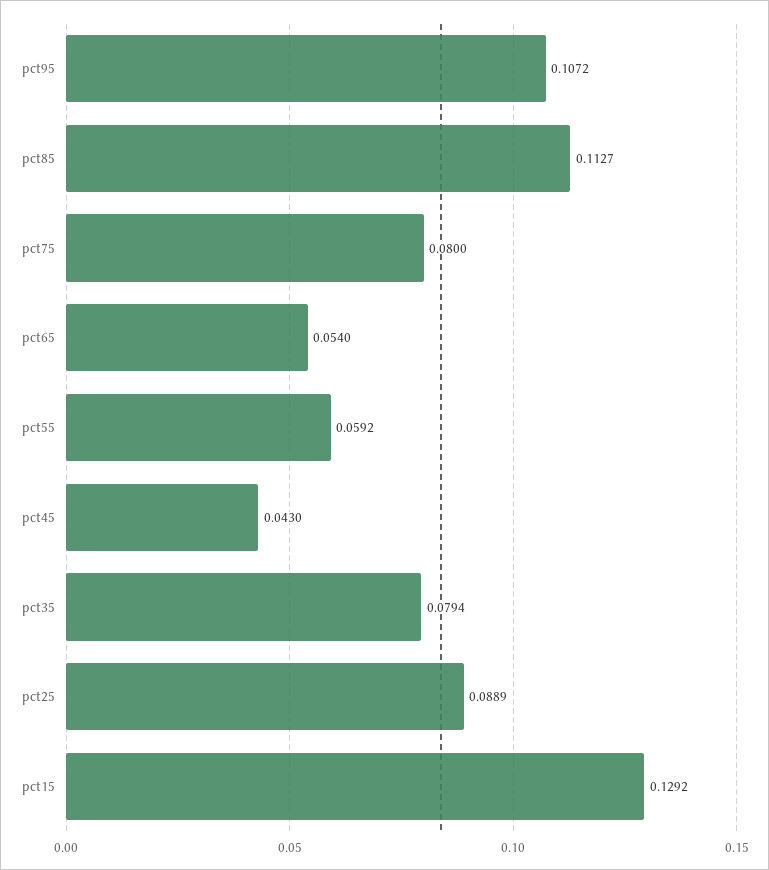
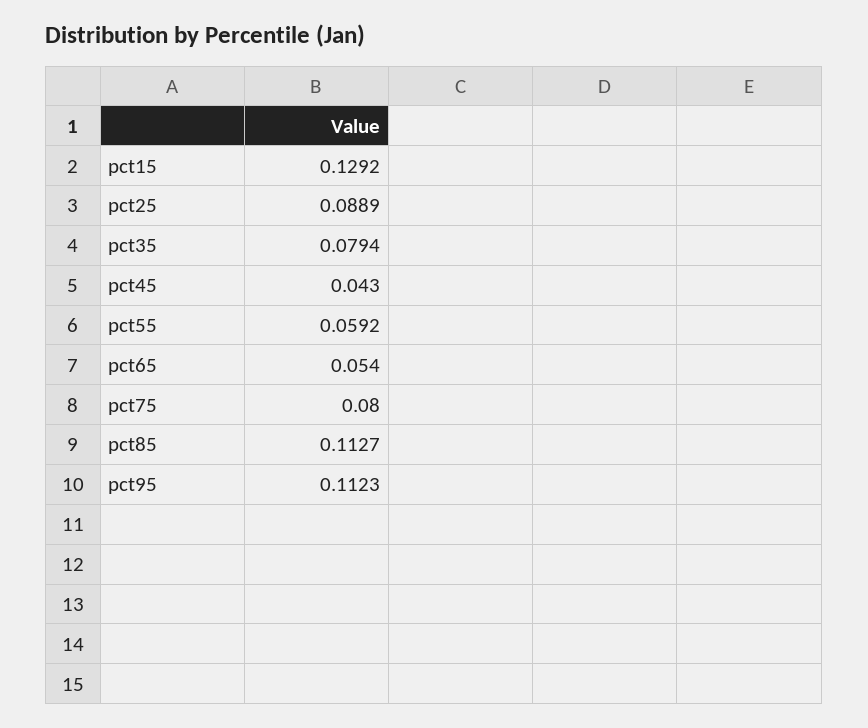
  {
-   "pct95": 0.1072,
+   "pct95": 0.1123,
    "pct85": 0.1127,
    "pct75": 0.08,
    "pct65": 0.054,
    "pct55": 0.0592,
    "pct45": 0.043,
    "pct35": 0.0794,
    "pct25": 0.0889,
    "pct15": 0.1292
  }

